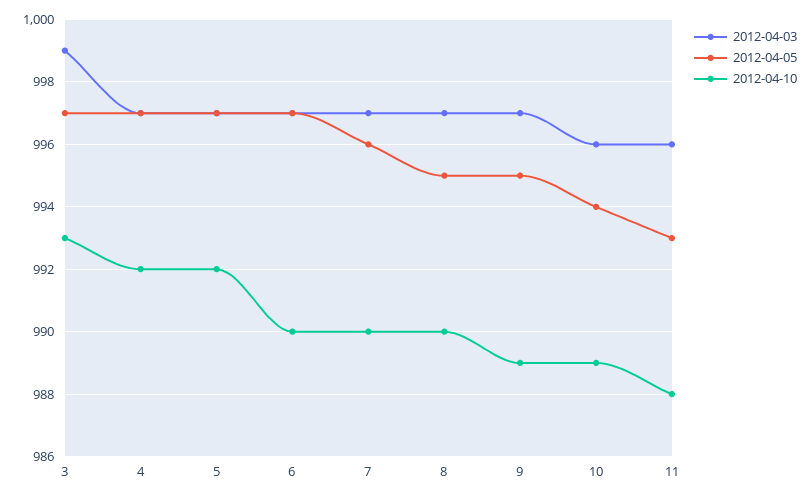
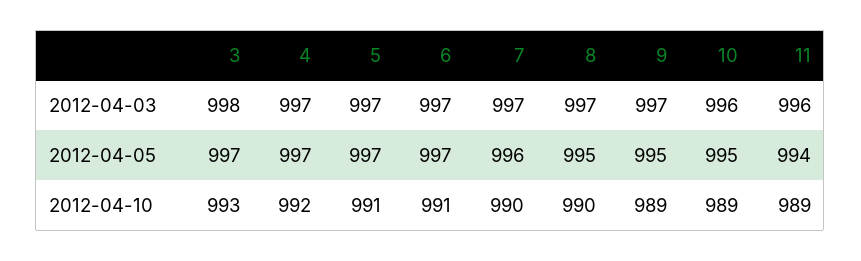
  {
    "2012-04-03": {
-     "3": 999,
+     "3": 998,
      "4": 997,
      "5": 997,
      "6": 997,
      "7": 997,
      "8": 997,
      "9": 997,
      "10": 996,
      "11": 996
    },
    "2012-04-05": {
      "3": 997,
      "4": 997,
      "5": 997,
      "6": 997,
      "7": 996,
      "8": 995,
      "9": 995,
-     "10": 994,
+     "10": 995,
-     "11": 993
+     "11": 994
    },
    "2012-04-10": {
      "3": 993,
      "4": 992,
-     "5": 992,
+     "5": 991,
-     "6": 990,
+     "6": 991,
      "7": 990,
      "8": 990,
      "9": 989,
      "10": 989,
-     "11": 988
+     "11": 989
    }
  }

